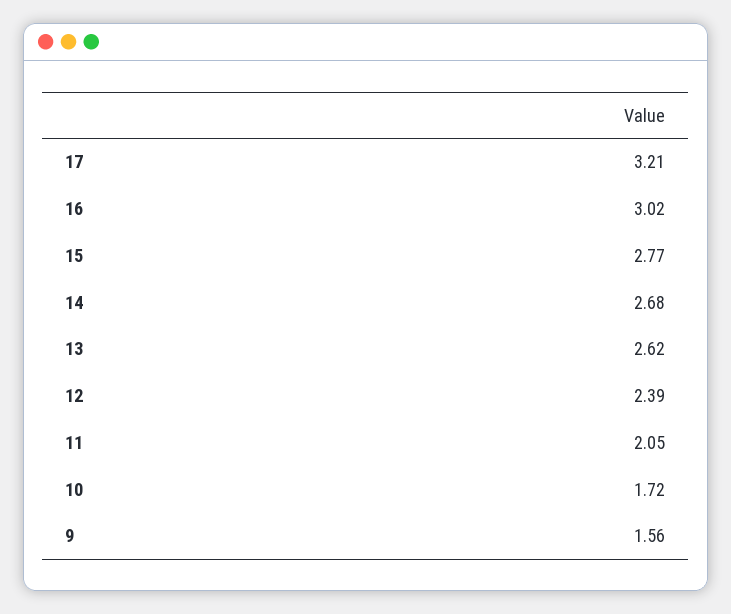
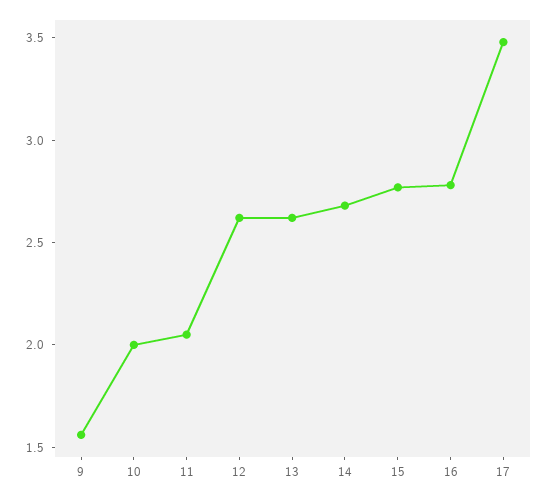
  {
-   "17": 3.21,
+   "17": 3.5,
-   "16": 3.02,
+   "16": 2.8,
    "15": 2.77,
    "14": 2.68,
    "13": 2.62,
-   "12": 2.39,
+   "12": 2.6,
    "11": 2.05,
-   "10": 1.72,
+   "10": 2,
    "9": 1.56
  }

